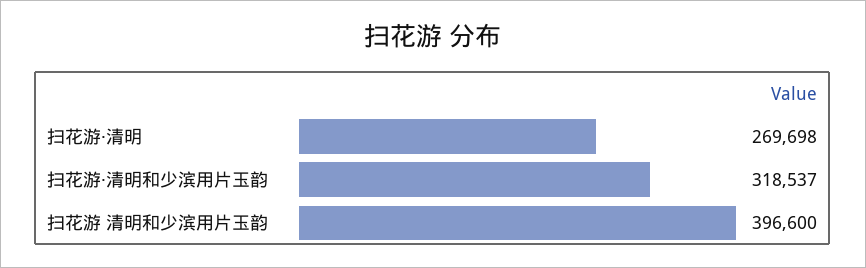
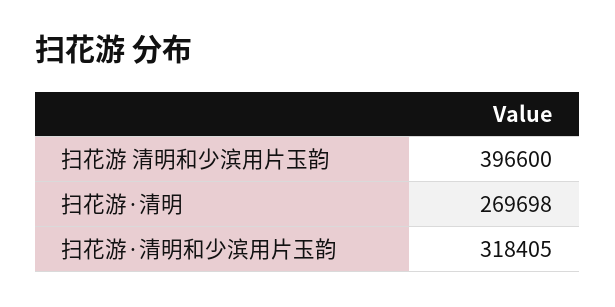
  {
    "扫花游·清明": 269698,
-   "扫花游·清明和少滨用片玉韵": 318537,
+   "扫花游·清明和少滨用片玉韵": 318405,
    "扫花游 清明和少滨用片玉韵": 396600
  }

